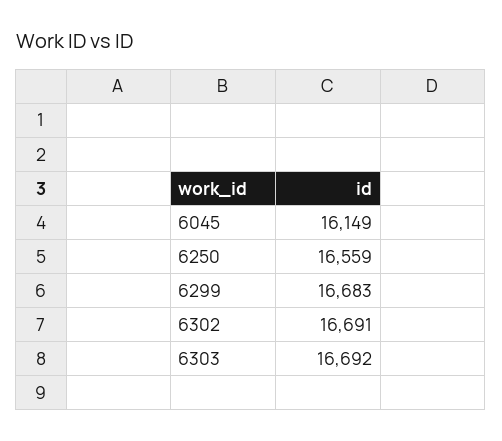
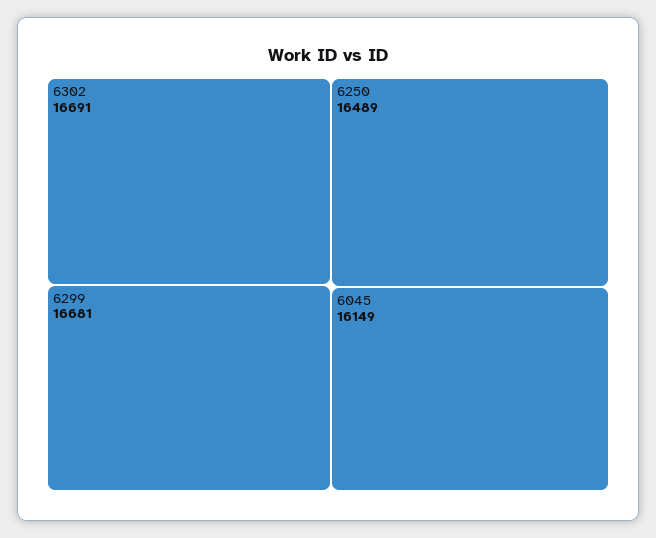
  {
    "6045": 16149,
-   "6250": 16559,
+   "6250": 16489,
-   "6299": 16683,
+   "6299": 16681,
-   "6302": 16691,
+   "6302": 16691
-   "6303": 16692
  }

